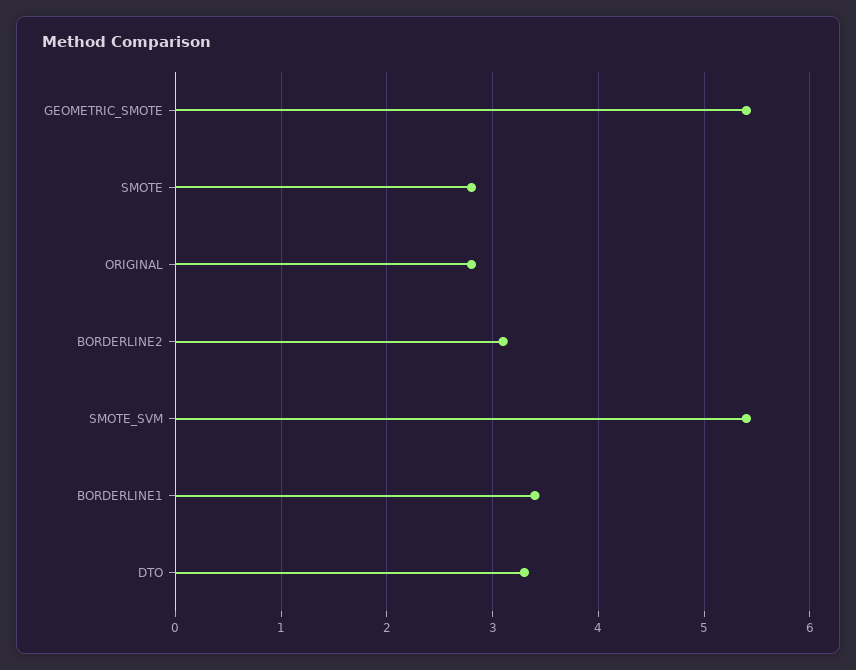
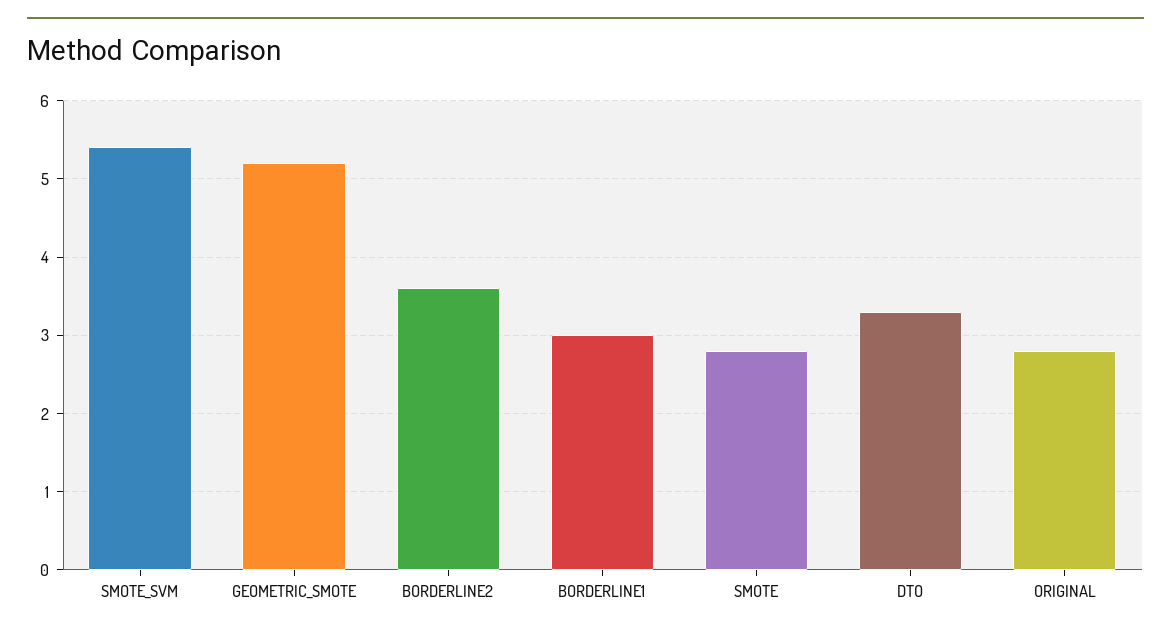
  {
-   "GEOMETRIC_SMOTE": 5.4,
+   "GEOMETRIC_SMOTE": 5.2,
    "SMOTE": 2.8,
    "ORIGINAL": 2.8,
-   "BORDERLINE2": 3.1,
+   "BORDERLINE2": 3.6,
    "SMOTE_SVM": 5.4,
-   "BORDERLINE1": 3.4,
+   "BORDERLINE1": 3,
    "DTO": 3.3
  }

